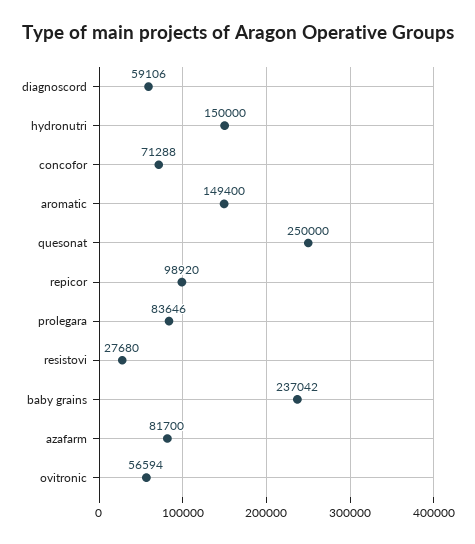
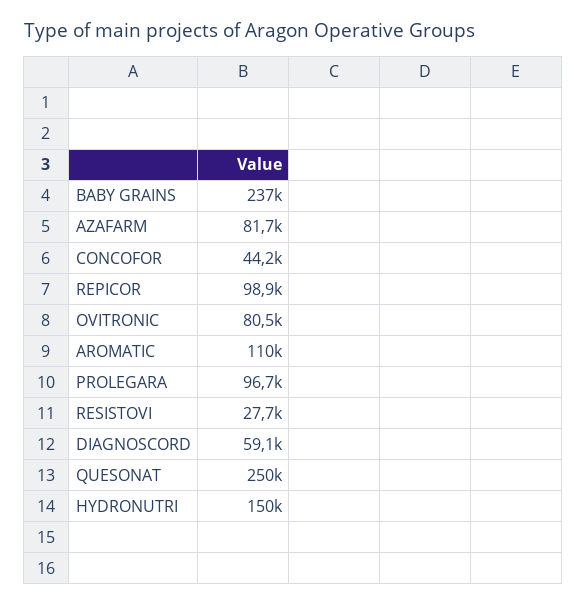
  {
    "diagnoscord": 59106,
    "hydronutri": 150000,
-   "concofor": 71288,
+   "concofor": 44200,
-   "aromatic": 149400,
+   "aromatic": 110000,
    "quesonat": 250000,
    "repicor": 98920,
-   "prolegara": 83646,
+   "prolegara": 96700,
    "resistovi": 27680,
    "baby grains": 237042,
    "azafarm": 81700,
-   "ovitronic": 56594
+   "ovitronic": 80500
  }

